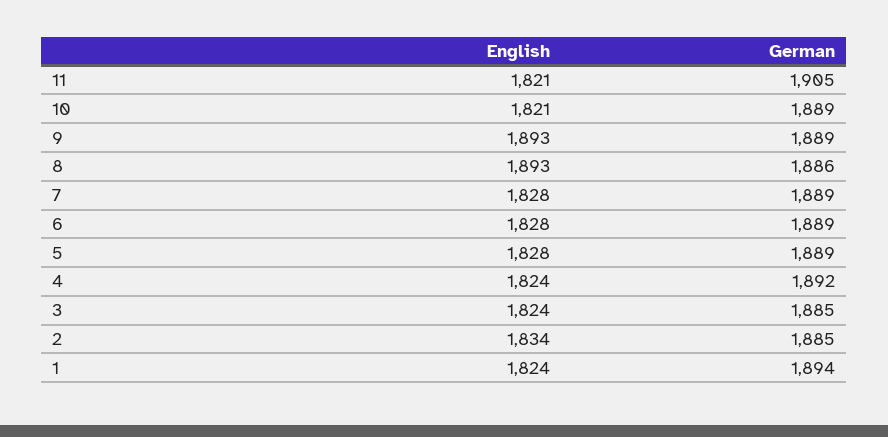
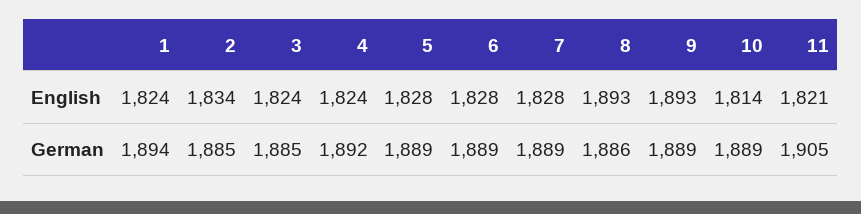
  {
    "English": {
      "11": 1821,
-     "10": 1821,
+     "10": 1814,
      "9": 1893,
      "8": 1893,
      "7": 1828,
      "6": 1828,
      "5": 1828,
      "4": 1824,
      "3": 1824,
      "2": 1834,
      "1": 1824
    },
    "German": {
      "11": 1905,
      "10": 1889,
      "9": 1889,
      "8": 1886,
      "7": 1889,
      "6": 1889,
      "5": 1889,
      "4": 1892,
      "3": 1885,
      "2": 1885,
      "1": 1894
    }
  }

